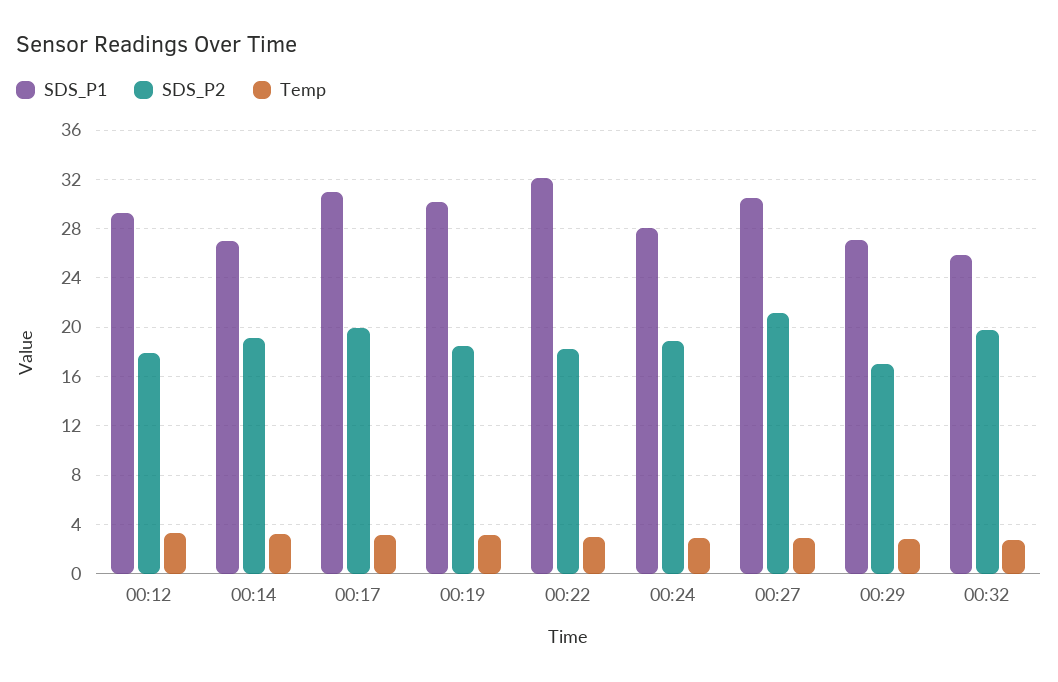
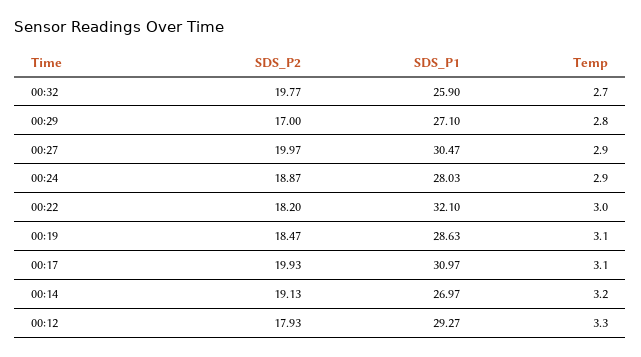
  {
    "SDS_P1": {
      "00:12": 29.27,
      "00:14": 26.97,
      "00:17": 30.97,
-     "00:19": 30,
+     "00:19": 28.63,
      "00:22": 32.1,
      "00:24": 28.03,
      "00:27": 30.47,
      "00:29": 27.1,
      "00:32": 25.9
    },
    "SDS_P2": {
      "00:12": 17.93,
      "00:14": 19.13,
      "00:17": 19.93,
      "00:19": 18.47,
      "00:22": 18.2,
      "00:24": 18.87,
-     "00:27": 21,
+     "00:27": 19.97,
      "00:29": 17,
      "00:32": 19.77
    },
    "Temp": {
      "00:12": 3.3,
      "00:14": 3.2,
      "00:17": 3.1,
      "00:19": 3.1,
      "00:22": 3,
      "00:24": 2.9,
      "00:27": 2.9,
      "00:29": 2.8,
      "00:32": 2.7
    }
  }

